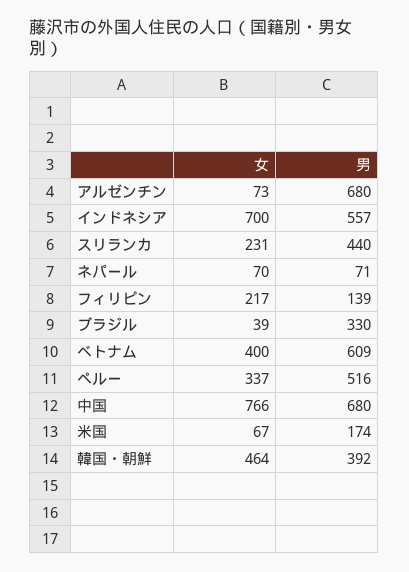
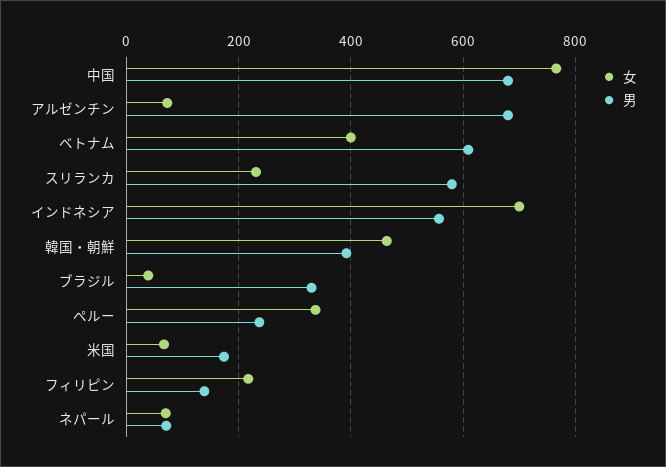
  {
    "女": {
      "アルゼンチン": 73,
      "インドネシア": 700,
      "スリランカ": 231,
      "ネパール": 70,
      "フィリピン": 217,
      "ブラジル": 39,
      "ベトナム": 400,
      "ペルー": 337,
      "中国": 766,
      "米国": 67,
      "韓国・朝鮮": 464
    },
    "男": {
      "アルゼンチン": 680,
      "インドネシア": 557,
-     "スリランカ": 440,
+     "スリランカ": 580,
      "ネパール": 71,
      "フィリピン": 139,
      "ブラジル": 330,
      "ベトナム": 609,
-     "ペルー": 516,
+     "ペルー": 240,
      "中国": 680,
      "米国": 174,
      "韓国・朝鮮": 392
    }
  }

